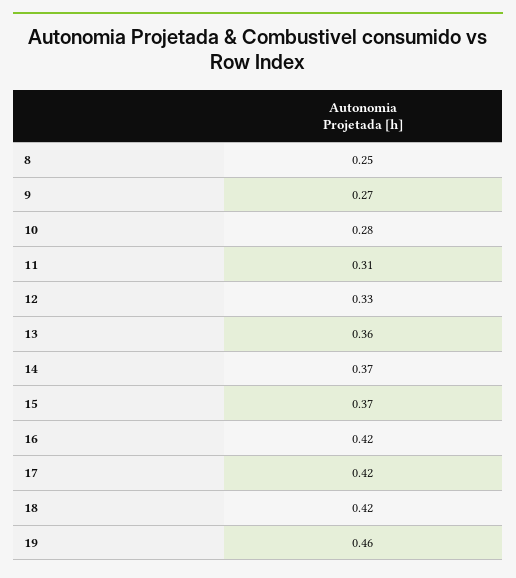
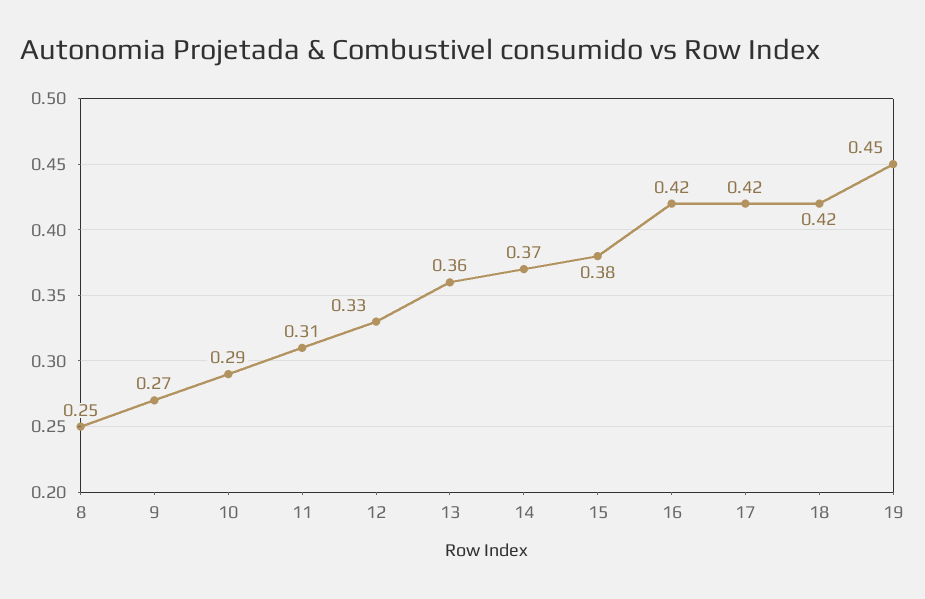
  {
    "8": 0.25,
    "9": 0.27,
-   "10": 0.28,
+   "10": 0.29,
    "11": 0.31,
    "12": 0.33,
    "13": 0.36,
    "14": 0.37,
-   "15": 0.37,
+   "15": 0.38,
    "16": 0.42,
    "17": 0.42,
    "18": 0.42,
-   "19": 0.46
+   "19": 0.45
  }

